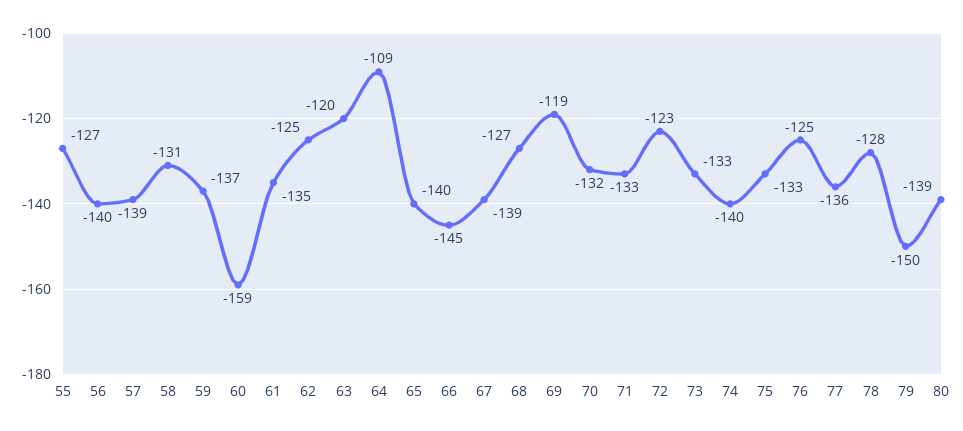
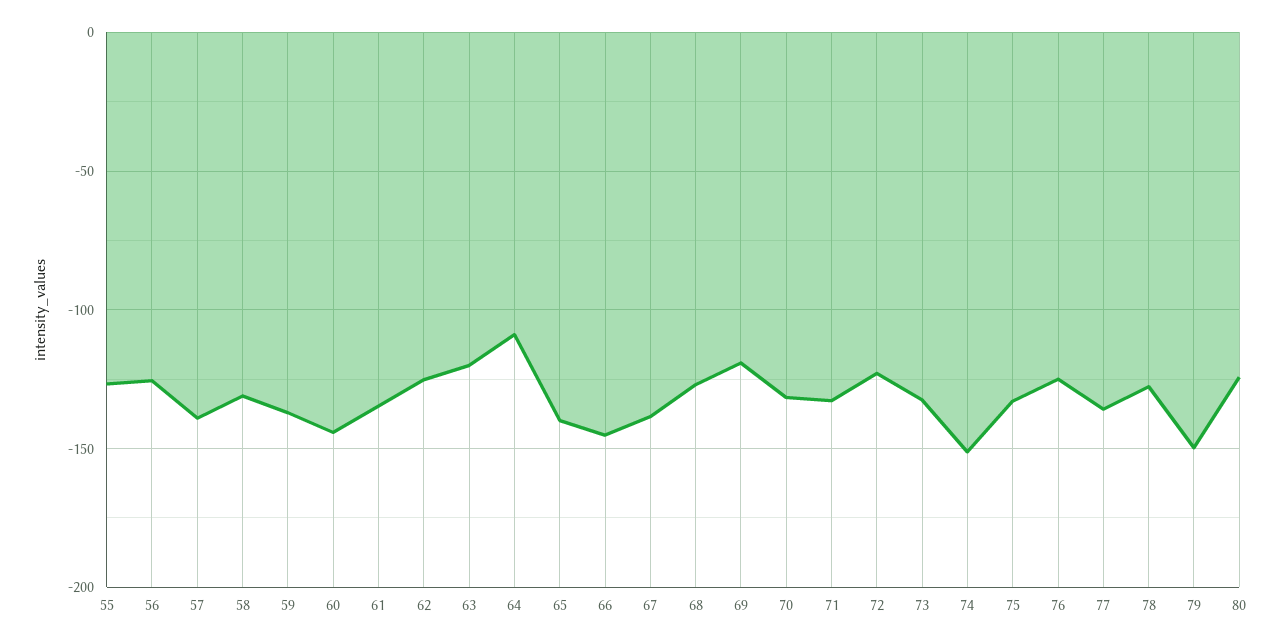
  {
    "55": -127,
-   "56": -140,
+   "56": -125,
    "57": -139,
    "58": -131,
    "59": -137,
-   "60": -159,
+   "60": -145,
    "61": -135,
    "62": -125,
    "63": -120,
    "64": -109,
    "65": -140,
    "66": -145,
    "67": -139,
    "68": -127,
    "69": -119,
    "70": -132,
    "71": -133,
    "72": -123,
    "73": -133,
-   "74": -140,
+   "74": -150,
    "75": -133,
    "76": -125,
    "77": -136,
    "78": -128,
    "79": -150,
-   "80": -139
+   "80": -125
  }

